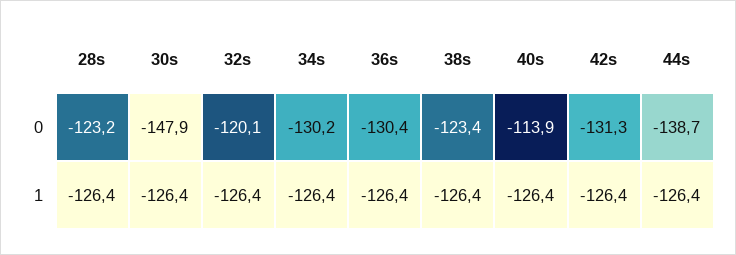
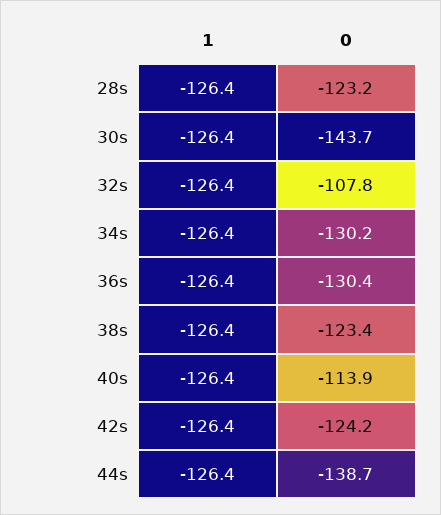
  {
    "28s": {
      "0": -123.2,
      "1": -126.4
    },
    "30s": {
-     "0": -147.9,
+     "0": -143.7,
      "1": -126.4
    },
    "32s": {
-     "0": -120.1,
+     "0": -107.8,
      "1": -126.4
    },
    "34s": {
      "0": -130.2,
      "1": -126.4
    },
    "36s": {
      "0": -130.4,
      "1": -126.4
    },
    "38s": {
      "0": -123.4,
      "1": -126.4
    },
    "40s": {
      "0": -113.9,
      "1": -126.4
    },
    "42s": {
-     "0": -131.3,
+     "0": -124.2,
      "1": -126.4
    },
    "44s": {
      "0": -138.7,
      "1": -126.4
    }
  }

